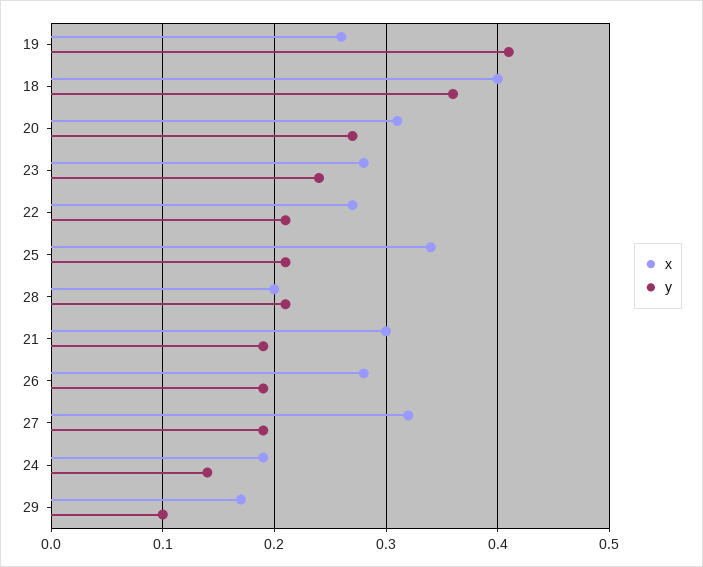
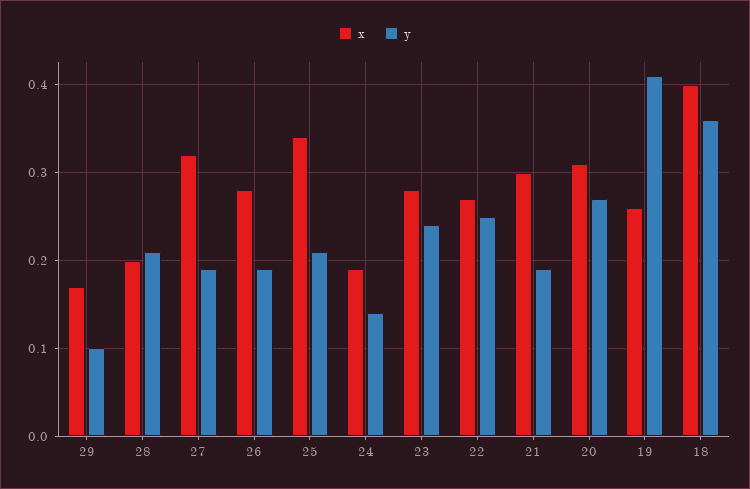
  {
    "x": {
      "19": 0.26,
      "18": 0.4,
      "20": 0.31,
      "23": 0.28,
      "22": 0.27,
      "25": 0.34,
      "28": 0.2,
      "21": 0.3,
      "26": 0.28,
      "27": 0.32,
      "24": 0.19,
      "29": 0.17
    },
    "y": {
      "19": 0.41,
      "18": 0.36,
      "20": 0.27,
      "23": 0.24,
-     "22": 0.21,
+     "22": 0.25,
      "25": 0.21,
      "28": 0.21,
      "21": 0.19,
      "26": 0.19,
      "27": 0.19,
      "24": 0.14,
      "29": 0.1
    }
  }

